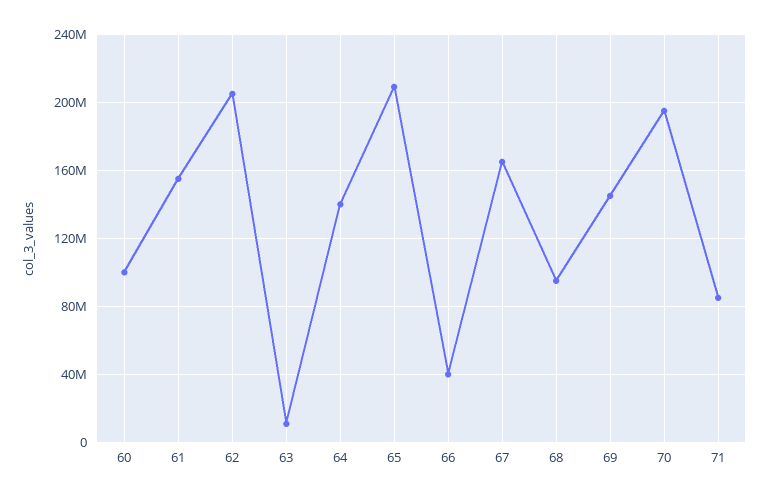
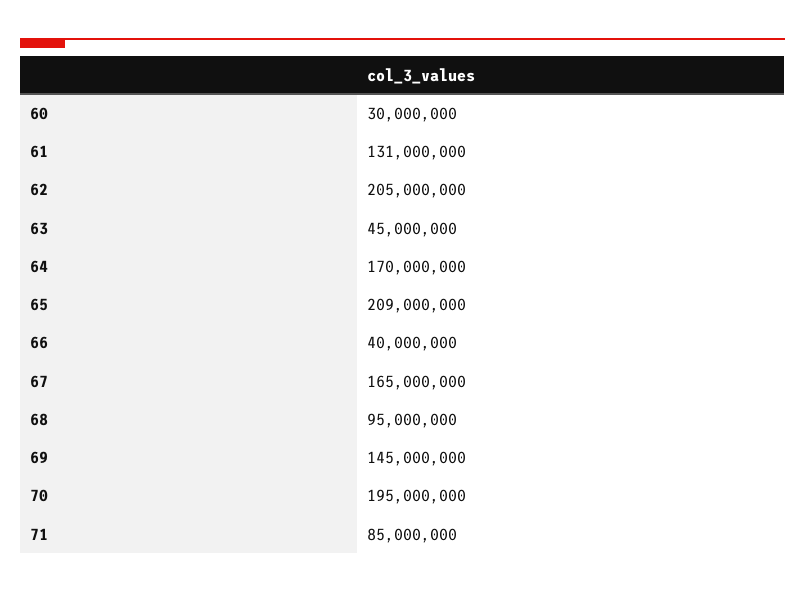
  {
-   "60": 100000000,
+   "60": 30000000,
-   "61": 155000000,
+   "61": 131000000,
    "62": 205000000,
-   "63": 10000000,
+   "63": 45000000,
-   "64": 140000000,
+   "64": 170000000,
    "65": 209000000,
    "66": 40000000,
    "67": 165000000,
    "68": 95000000,
    "69": 145000000,
    "70": 195000000,
    "71": 85000000
  }

